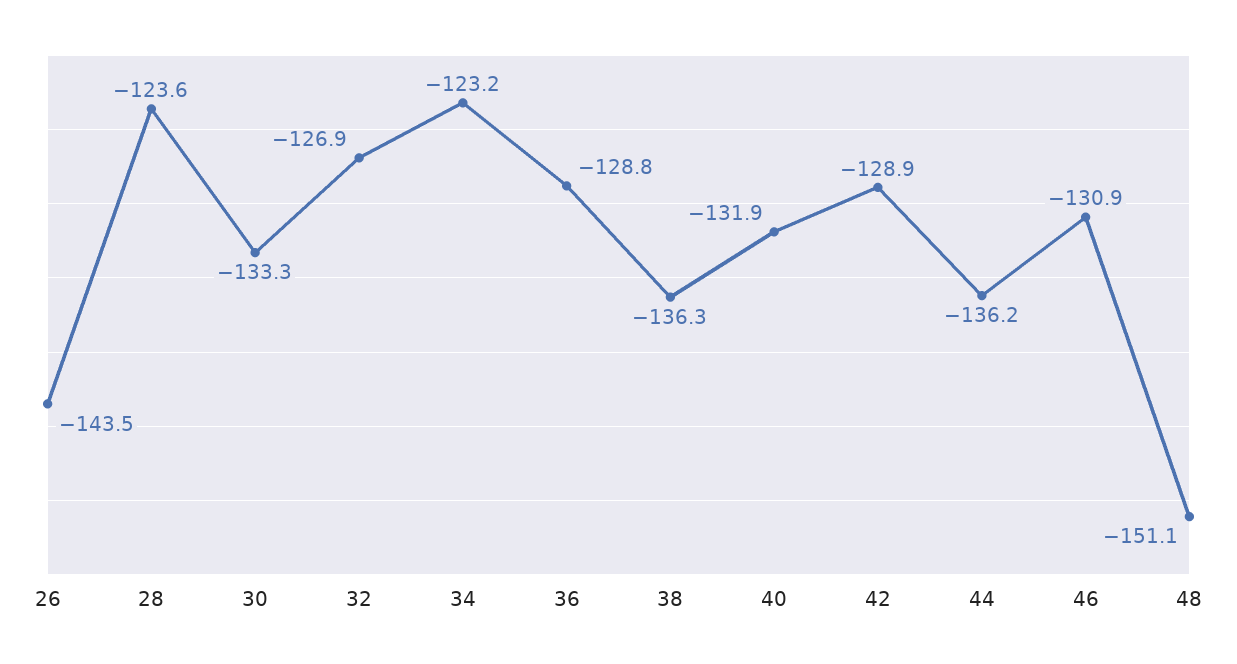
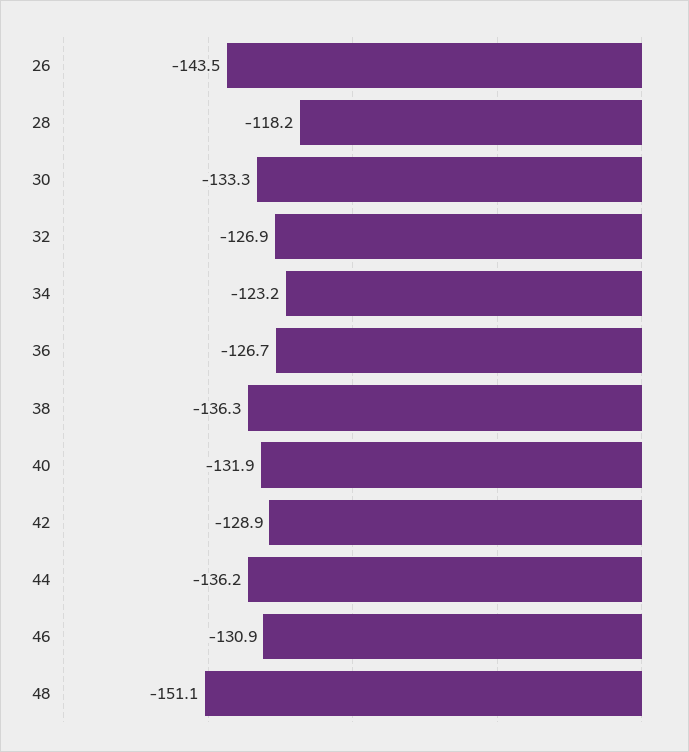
  {
    "26": -143.5,
-   "28": -123.6,
+   "28": -118.2,
    "30": -133.3,
    "32": -126.9,
    "34": -123.2,
-   "36": -128.8,
+   "36": -126.7,
    "38": -136.3,
    "40": -131.9,
    "42": -128.9,
    "44": -136.2,
    "46": -130.9,
    "48": -151.1
  }

